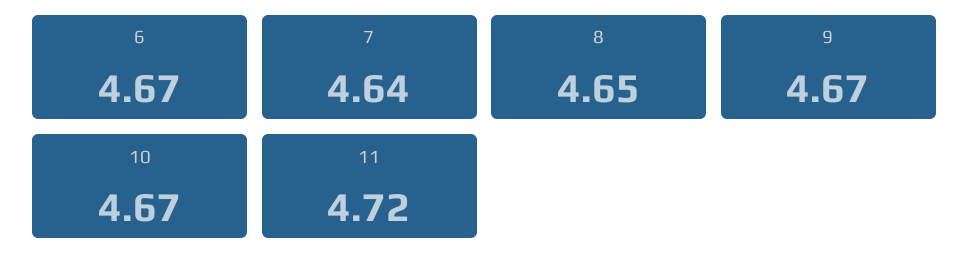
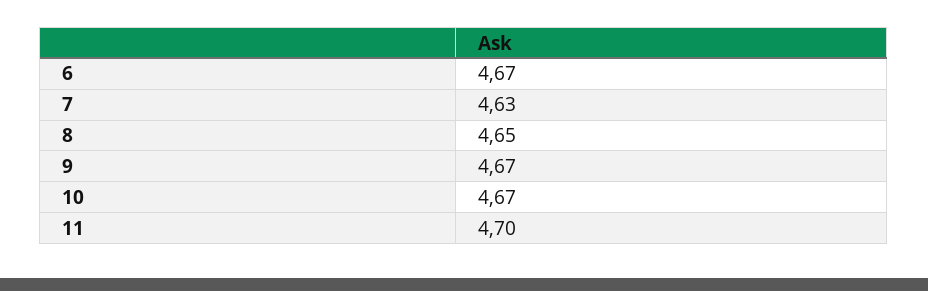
  {
    "6": 4.67,
-   "7": 4.64,
+   "7": 4.63,
    "8": 4.65,
    "9": 4.67,
    "10": 4.67,
-   "11": 4.72
+   "11": 4.7
  }

